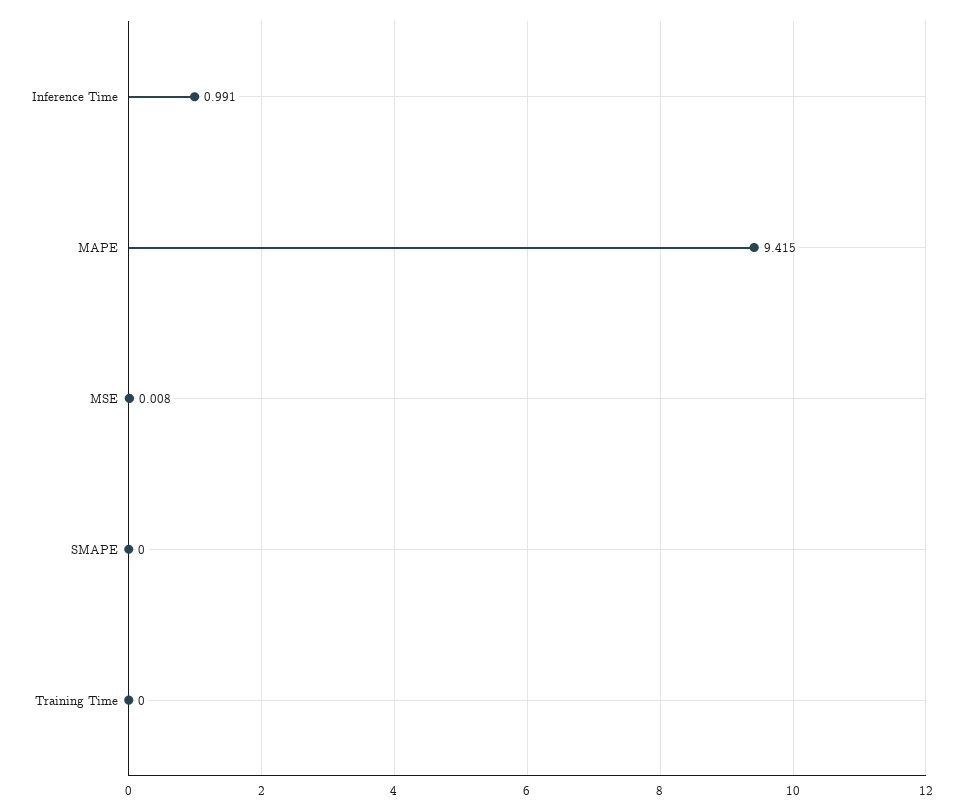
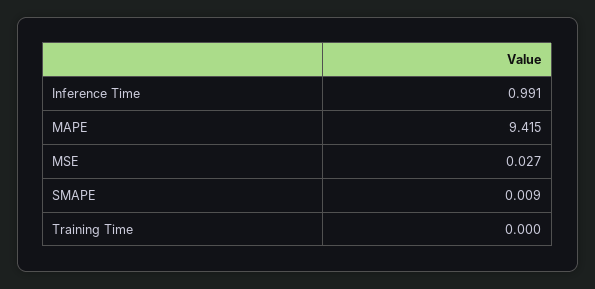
  {
    "Inference Time": 0.991,
    "MAPE": 9.415,
-   "MSE": 0.008,
+   "MSE": 0.027,
-   "SMAPE": 0,
+   "SMAPE": 0.009,
    "Training Time": 0
  }

